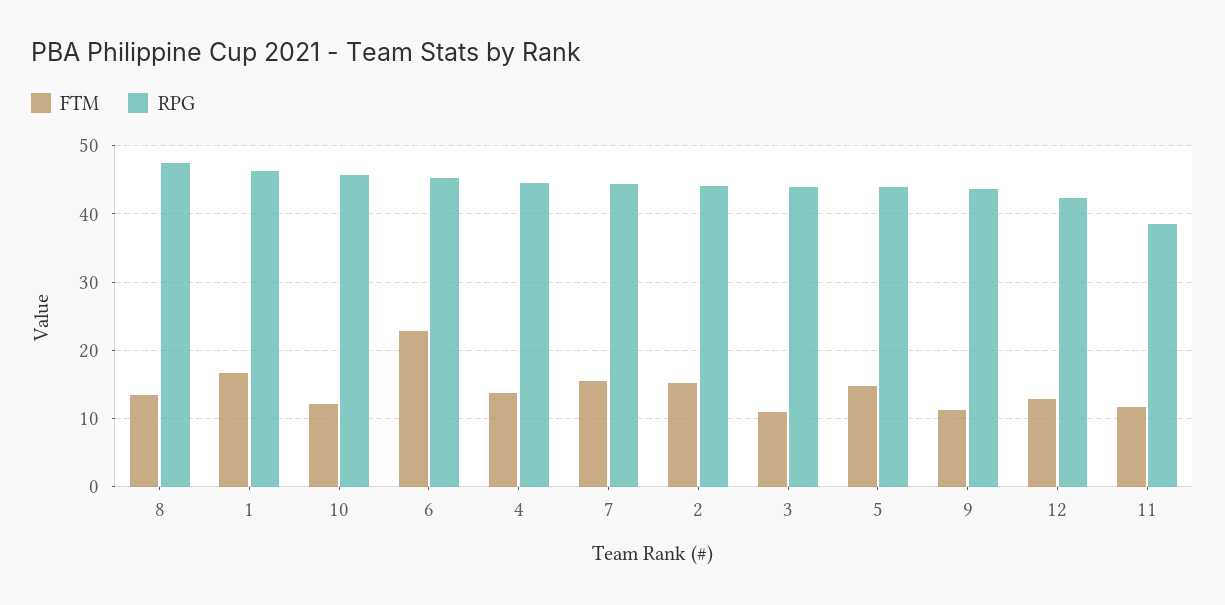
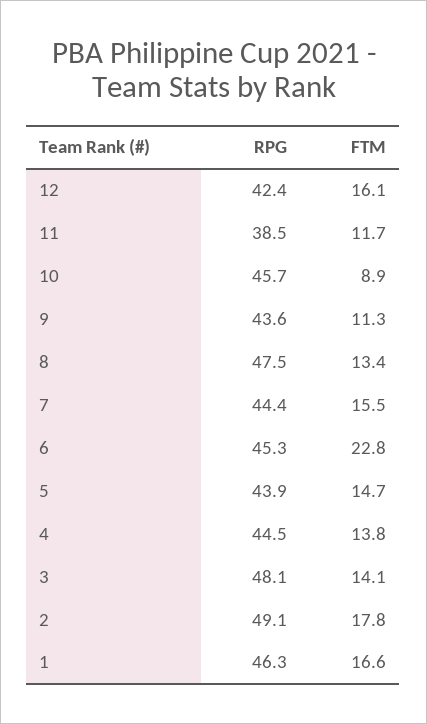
  {
    "FTM": {
      "8": 13.4,
      "1": 16.6,
-     "10": 12,
+     "10": 8.9,
      "6": 22.8,
      "4": 13.8,
      "7": 15.5,
-     "2": 15,
+     "2": 17.8,
-     "3": 11,
+     "3": 14.1,
      "5": 14.7,
      "9": 11.3,
-     "12": 13,
+     "12": 16.1,
      "11": 11.7
    },
    "RPG": {
      "8": 47.5,
      "1": 46.3,
      "10": 45.7,
      "6": 45.3,
      "4": 44.5,
      "7": 44.4,
-     "2": 44,
+     "2": 49.1,
-     "3": 44,
+     "3": 48.1,
      "5": 43.9,
      "9": 43.6,
      "12": 42.4,
      "11": 38.5
    }
  }

